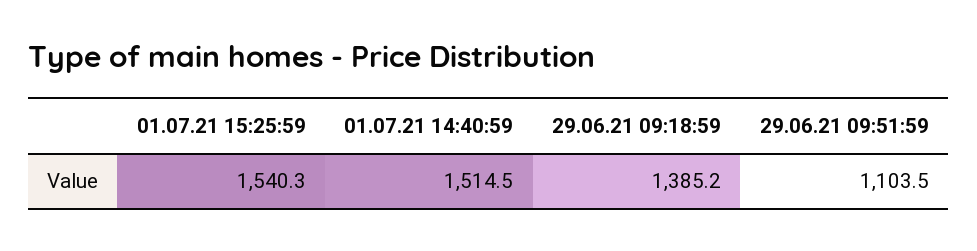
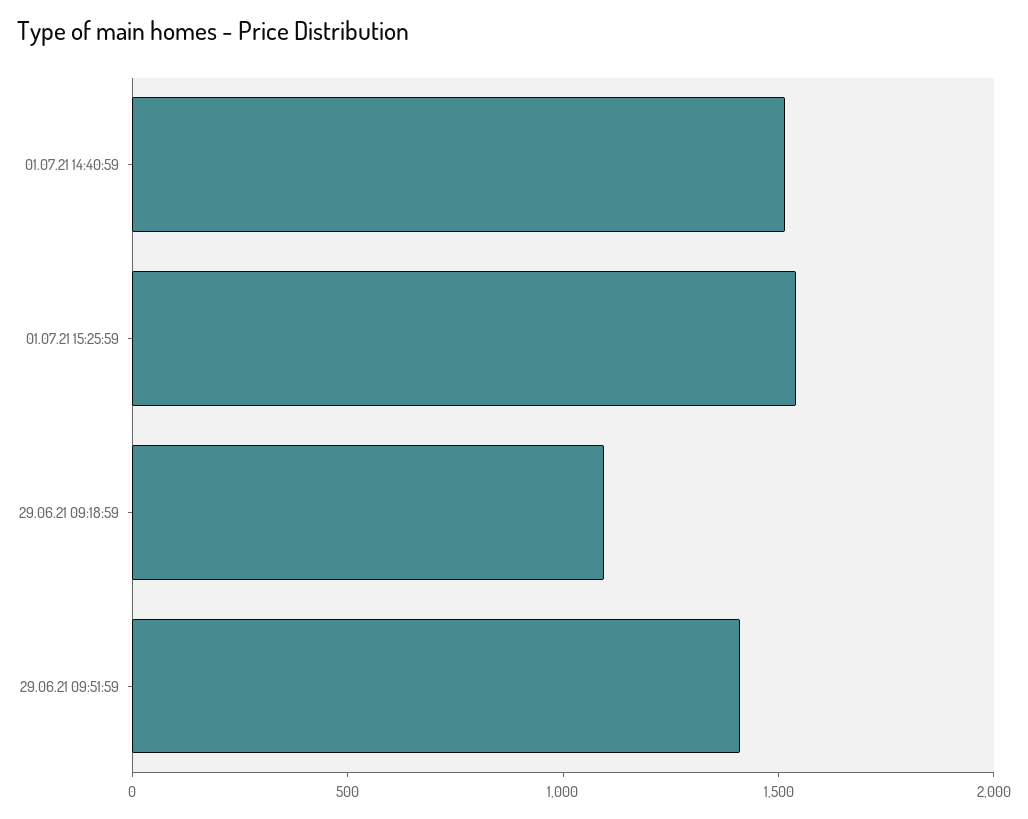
  {
    "01.07.21 15:25:59": 1540.3,
    "01.07.21 14:40:59": 1514.5,
-   "29.06.21 09:18:59": 1385.2,
+   "29.06.21 09:18:59": 1100,
-   "29.06.21 09:51:59": 1103.5
+   "29.06.21 09:51:59": 1400
  }

